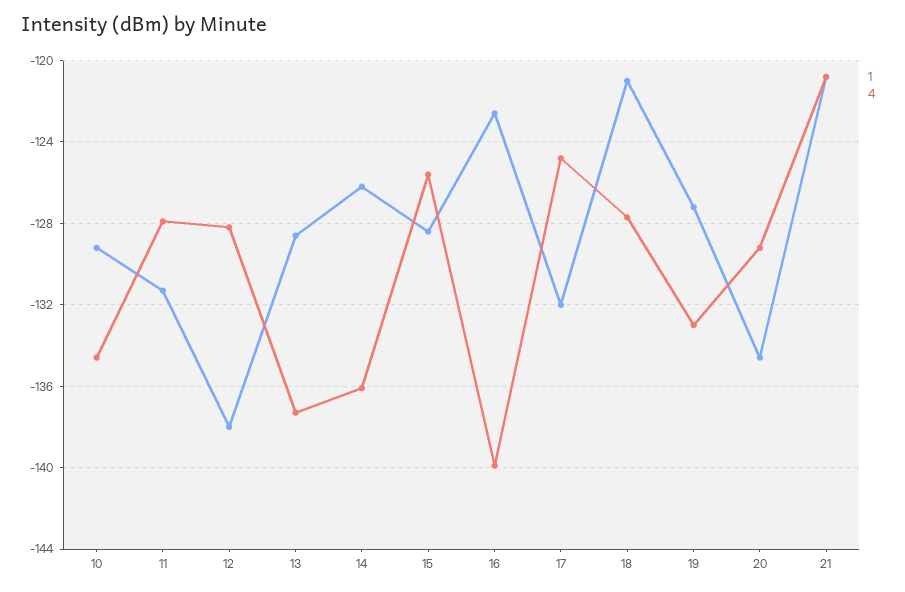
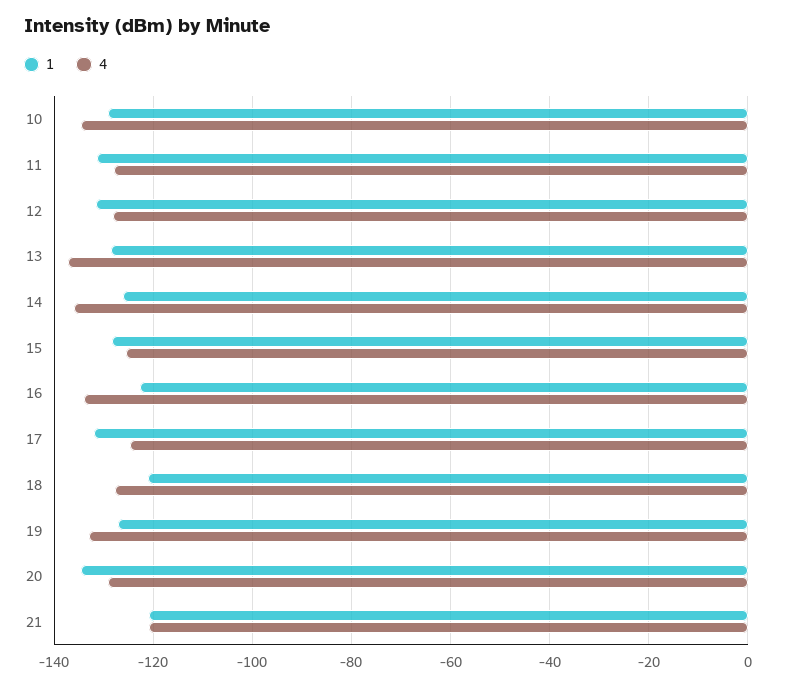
  {
    "1": {
      "10": -129,
      "11": -131.5,
-     "12": -138,
+     "12": -132,
      "13": -128.5,
      "14": -126,
      "15": -128.5,
      "16": -122.5,
      "17": -132,
      "18": -121,
      "19": -127,
      "20": -134.5,
      "21": -121
    },
    "4": {
      "10": -134.5,
      "11": -128,
      "12": -128,
      "13": -137.5,
      "14": -136,
      "15": -125.5,
-     "16": -140,
+     "16": -134,
      "17": -125,
      "18": -127.5,
      "19": -133,
      "20": -129,
      "21": -121
    }
  }

